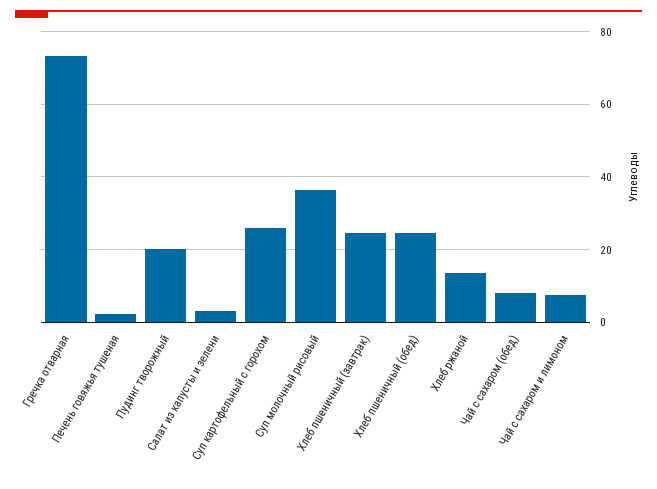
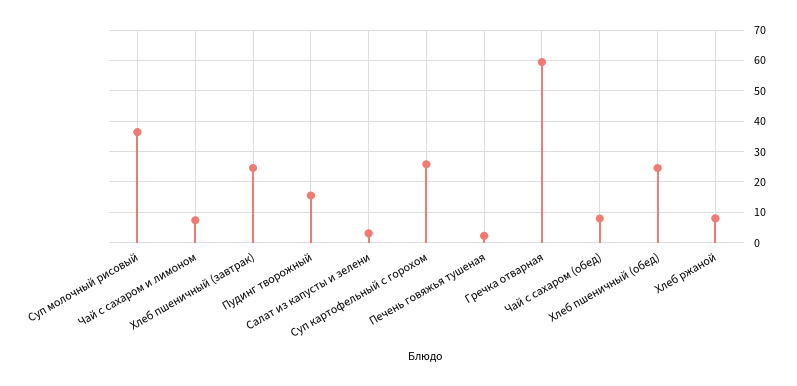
  {
-   "Гречка отварная": 74,
+   "Гречка отварная": 60,
    "Печень говяжья тушеная": 2,
-   "Пудинг творожный": 20,
+   "Пудинг творожный": 16,
    "Салат из капусты и зелени": 4,
    "Суп картофельный с горохом": 26,
    "Суп молочный рисовый": 36,
    "Хлеб пшеничный (завтрак)": 24,
    "Хлеб пшеничный (обед)": 24,
-   "Хлеб ржаной": 14,
+   "Хлеб ржаной": 8,
    "Чай с сахаром (обед)": 8,
    "Чай с сахаром и лимоном": 8
  }

